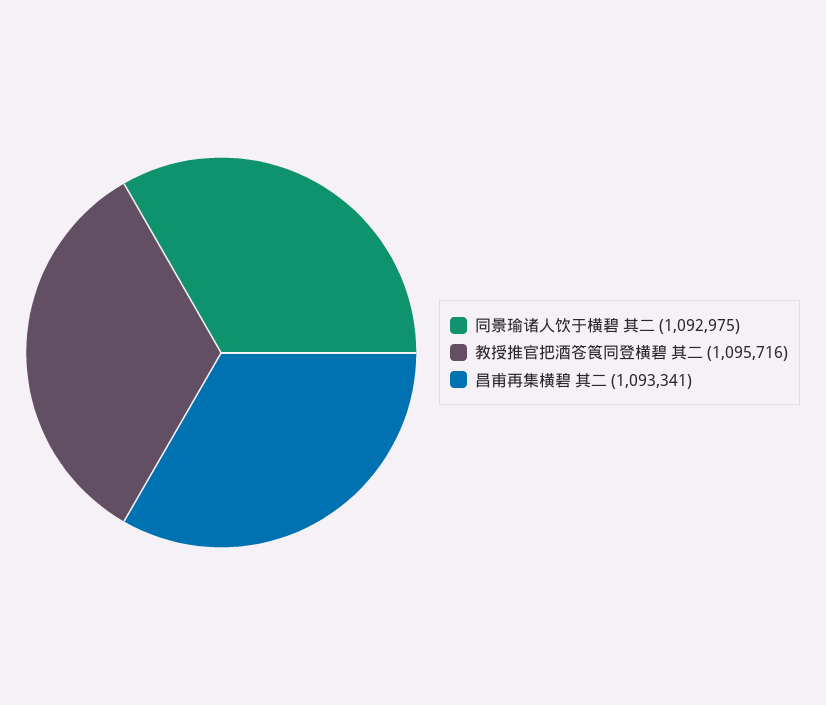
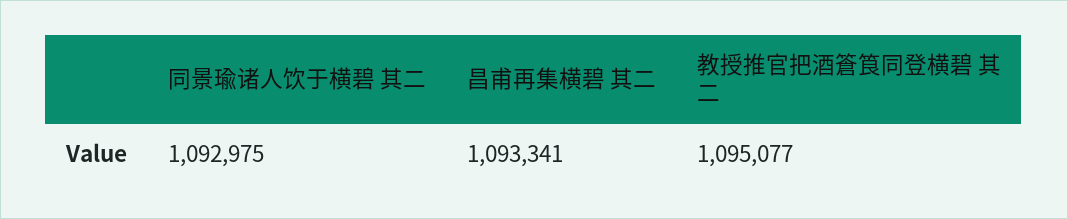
  {
    "同景瑜诸人饮于横碧 其二": 1092975,
-   "教授推官把酒篬筤同登横碧 其二": 1095716,
+   "教授推官把酒篬筤同登横碧 其二": 1095077,
    "昌甫再集横碧 其二": 1093341
  }

